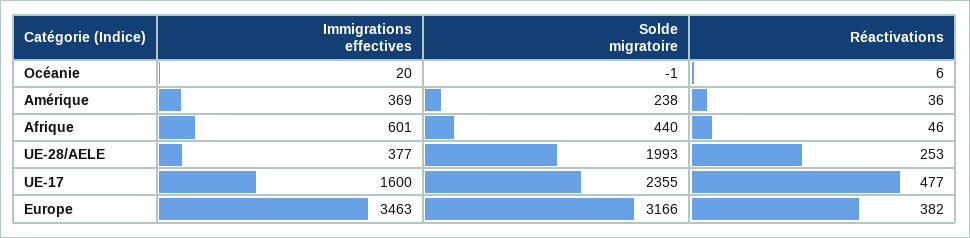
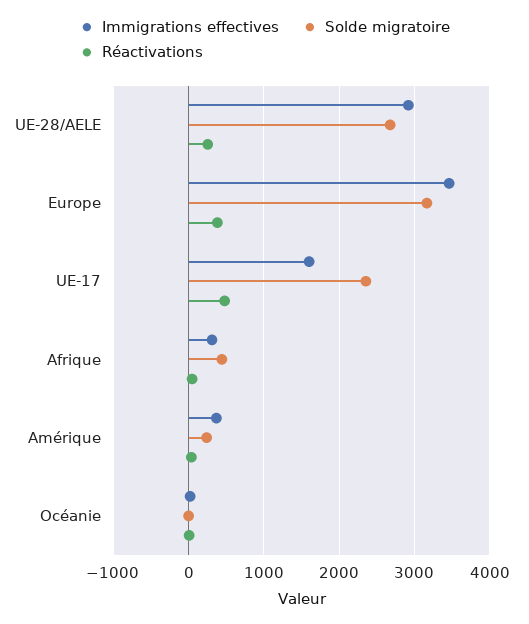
  {
    "Immigrations effectives": {
      "Océanie": 20,
      "Amérique": 369,
-     "Afrique": 601,
+     "Afrique": 300,
-     "UE-28/AELE": 377,
+     "UE-28/AELE": 2900,
      "UE-17": 1600,
      "Europe": 3463
    },
    "Solde migratoire": {
      "Océanie": -1,
      "Amérique": 238,
      "Afrique": 440,
-     "UE-28/AELE": 1993,
+     "UE-28/AELE": 2700,
      "UE-17": 2355,
      "Europe": 3166
    },
    "Réactivations": {
      "Océanie": 6,
      "Amérique": 36,
      "Afrique": 46,
      "UE-28/AELE": 253,
      "UE-17": 477,
      "Europe": 382
    }
  }

